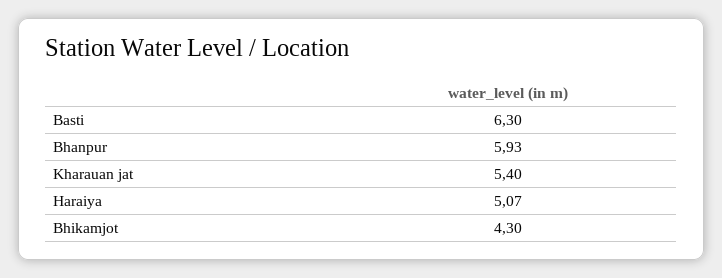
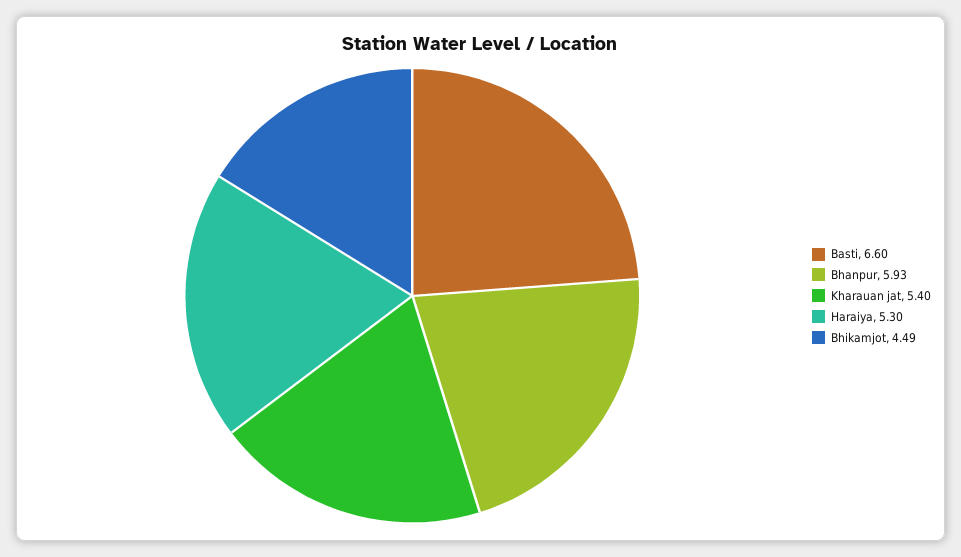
  {
-   "Basti": 6.3,
+   "Basti": 6.6,
    "Bhanpur": 5.93,
    "Kharauan jat": 5.4,
-   "Haraiya": 5.07,
+   "Haraiya": 5.3,
-   "Bhikamjot": 4.3
+   "Bhikamjot": 4.49
  }

